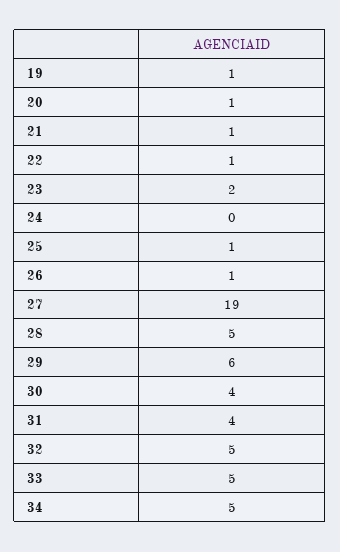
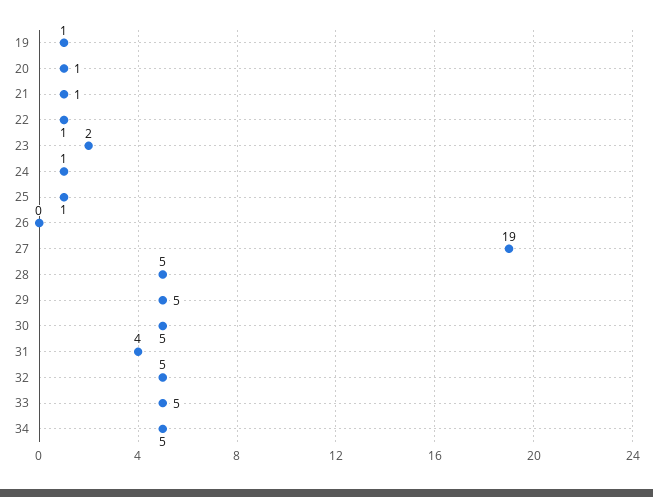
  {
    "19": 1,
    "20": 1,
    "21": 1,
    "22": 1,
    "23": 2,
-   "24": 0,
+   "24": 1,
    "25": 1,
-   "26": 1,
+   "26": 0,
    "27": 19,
    "28": 5,
-   "29": 6,
+   "29": 5,
-   "30": 4,
+   "30": 5,
    "31": 4,
    "32": 5,
    "33": 5,
    "34": 5
  }

